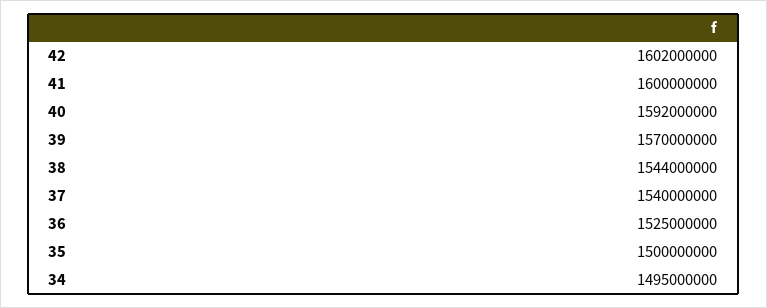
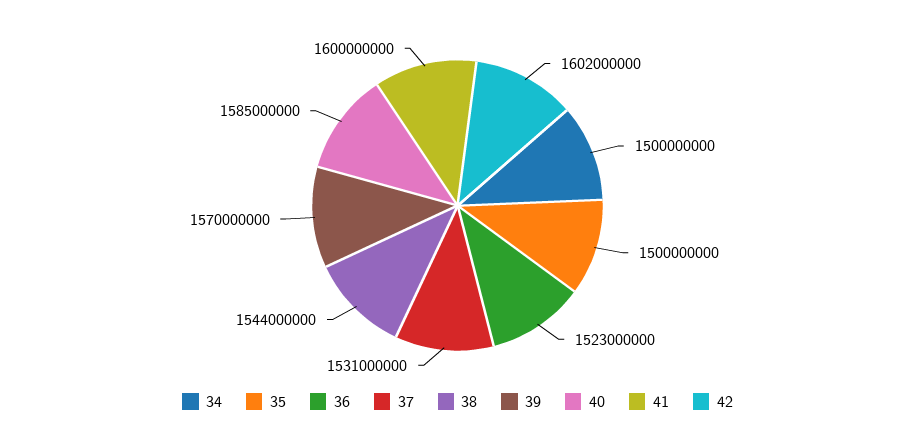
  {
    "42": 1602000000,
    "41": 1600000000,
-   "40": 1592000000,
+   "40": 1585000000,
    "39": 1570000000,
    "38": 1544000000,
-   "37": 1540000000,
+   "37": 1531000000,
-   "36": 1525000000,
+   "36": 1523000000,
    "35": 1500000000,
-   "34": 1495000000
+   "34": 1500000000
  }

